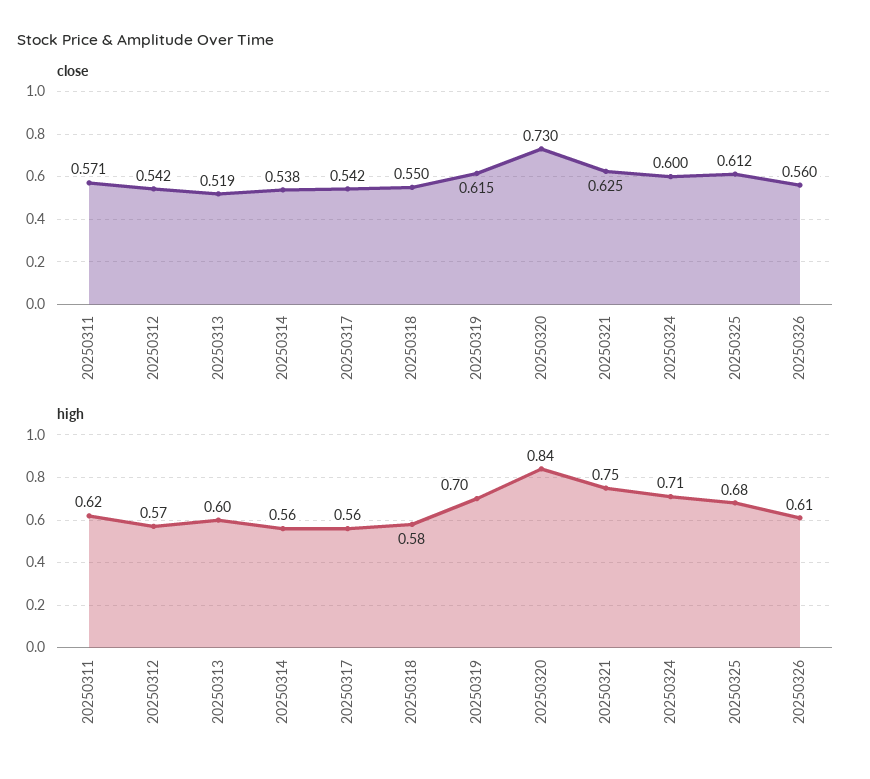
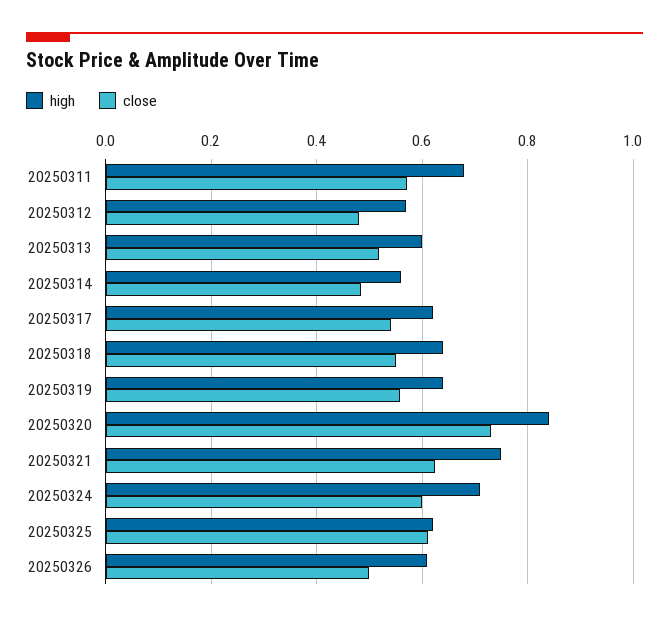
  {
    "close": {
      "20250311": 0.571,
-     "20250312": 0.542,
+     "20250312": 0.48,
      "20250313": 0.519,
-     "20250314": 0.538,
+     "20250314": 0.48,
      "20250317": 0.542,
      "20250318": 0.55,
-     "20250319": 0.615,
+     "20250319": 0.56,
      "20250320": 0.73,
      "20250321": 0.625,
      "20250324": 0.6,
      "20250325": 0.612,
-     "20250326": 0.56
+     "20250326": 0.5
    },
    "high": {
-     "20250311": 0.62,
+     "20250311": 0.68,
      "20250312": 0.57,
      "20250313": 0.6,
      "20250314": 0.56,
-     "20250317": 0.56,
+     "20250317": 0.62,
-     "20250318": 0.58,
+     "20250318": 0.64,
-     "20250319": 0.7,
+     "20250319": 0.64,
      "20250320": 0.84,
      "20250321": 0.75,
      "20250324": 0.71,
-     "20250325": 0.68,
+     "20250325": 0.62,
      "20250326": 0.61
    }
  }

